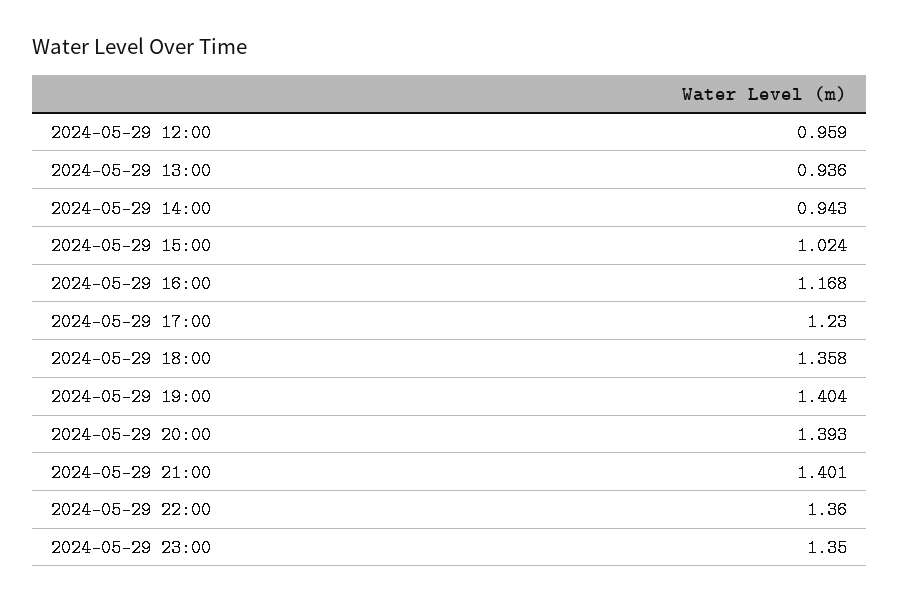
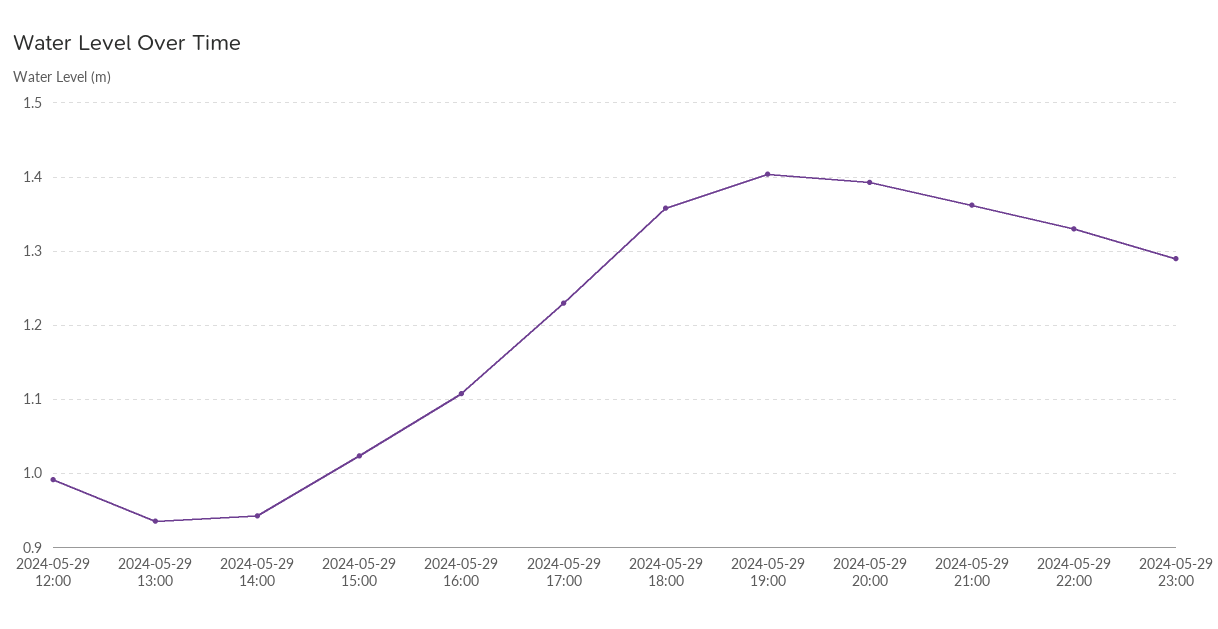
  {
-   "2024-05-29 12:00": 0.959,
+   "2024-05-29 12:00": 0.99,
    "2024-05-29 13:00": 0.936,
    "2024-05-29 14:00": 0.943,
    "2024-05-29 15:00": 1.024,
-   "2024-05-29 16:00": 1.168,
+   "2024-05-29 16:00": 1.11,
    "2024-05-29 17:00": 1.23,
    "2024-05-29 18:00": 1.358,
    "2024-05-29 19:00": 1.404,
    "2024-05-29 20:00": 1.393,
-   "2024-05-29 21:00": 1.401,
+   "2024-05-29 21:00": 1.36,
-   "2024-05-29 22:00": 1.36,
+   "2024-05-29 22:00": 1.33,
-   "2024-05-29 23:00": 1.35
+   "2024-05-29 23:00": 1.29
  }

